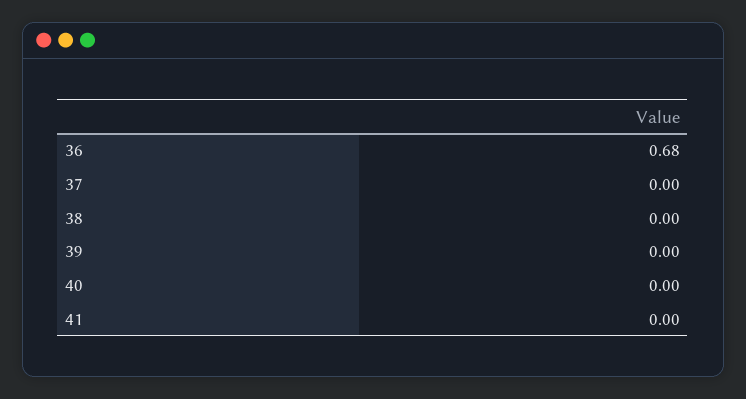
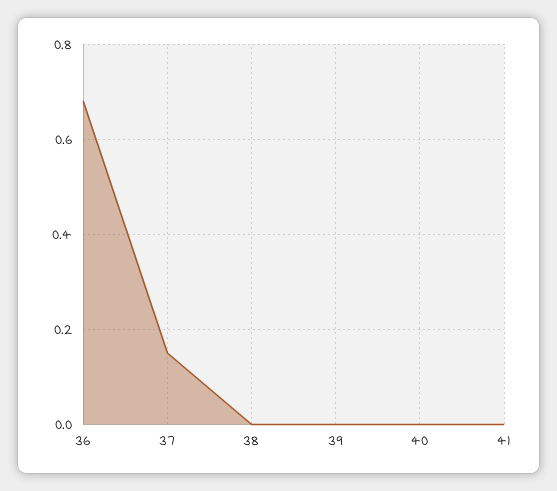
  {
    "36": 0.68,
-   "37": 0,
+   "37": 0.15,
    "38": 0,
    "39": 0,
    "40": 0,
    "41": 0
  }

